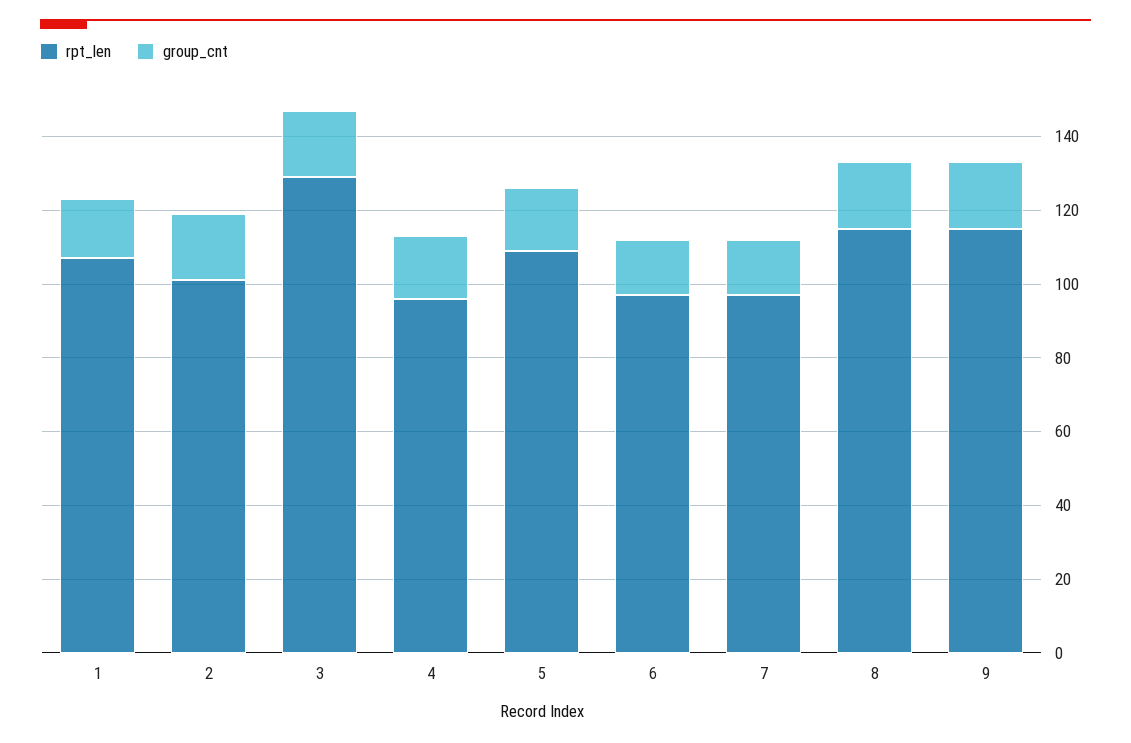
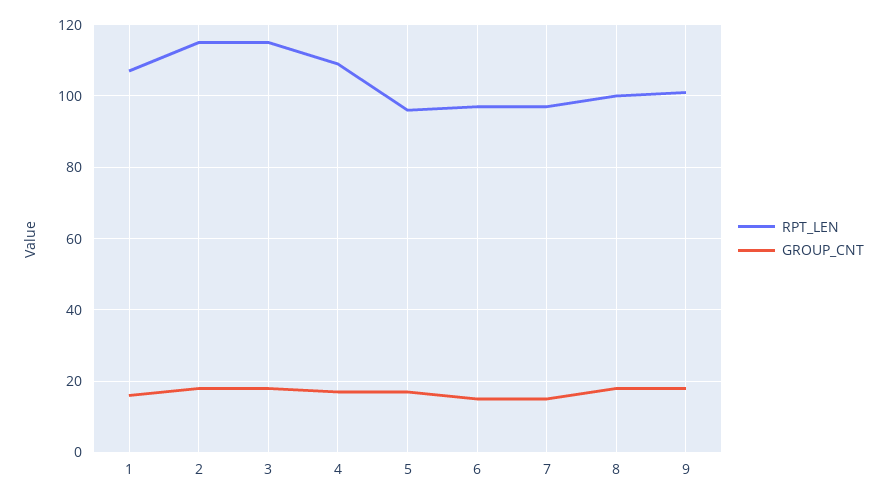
  {
    "rpt_len": {
      "1": 105,
-     "2": 100,
+     "2": 115,
-     "3": 130,
+     "3": 115,
-     "4": 95,
+     "4": 110,
-     "5": 110,
+     "5": 95,
      "6": 95,
      "7": 95,
-     "8": 115,
+     "8": 100,
-     "9": 115
+     "9": 100
    },
    "group_cnt": {
      "1": 15,
      "2": 20,
      "3": 20,
      "4": 15,
      "5": 15,
      "6": 15,
      "7": 15,
      "8": 20,
      "9": 20
    }
  }

